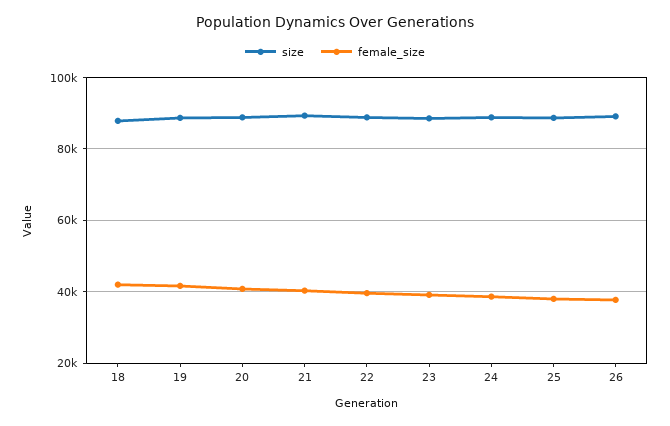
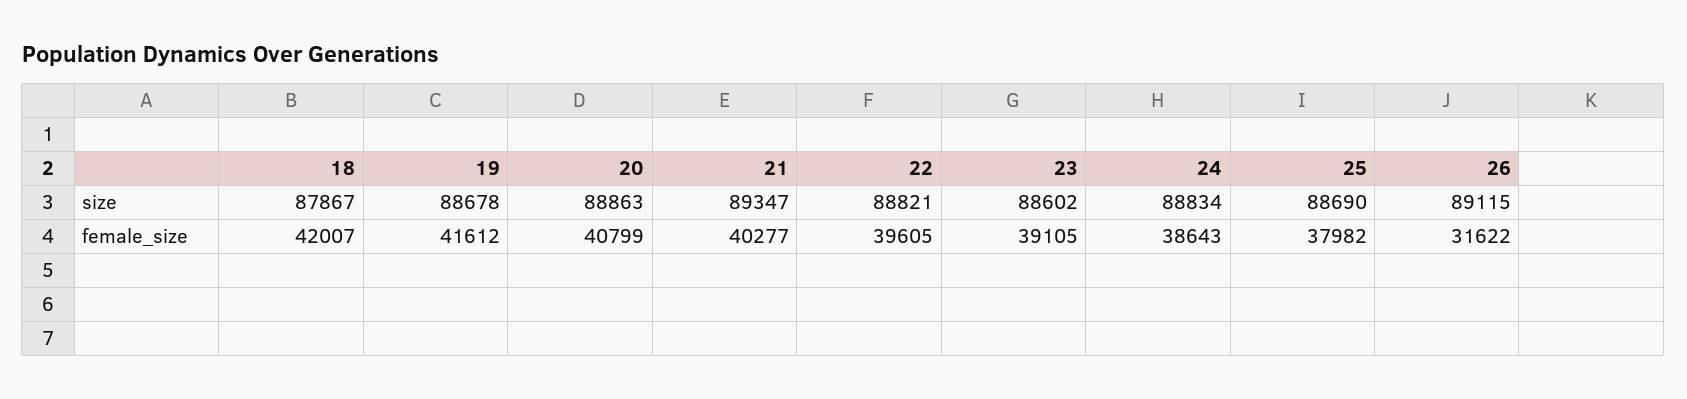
  {
    "size": {
      "18": 87867,
      "19": 88678,
      "20": 88863,
      "21": 89347,
      "22": 88821,
      "23": 88602,
      "24": 88834,
      "25": 88690,
      "26": 89115
    },
    "female_size": {
      "18": 42007,
      "19": 41612,
      "20": 40799,
      "21": 40277,
      "22": 39605,
      "23": 39105,
      "24": 38643,
      "25": 37982,
-     "26": 38000
+     "26": 31622
    }
  }

